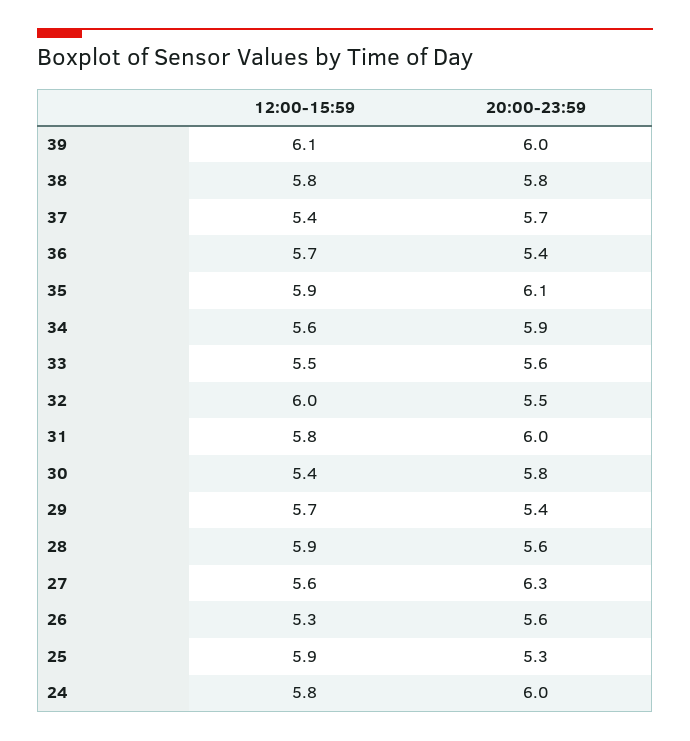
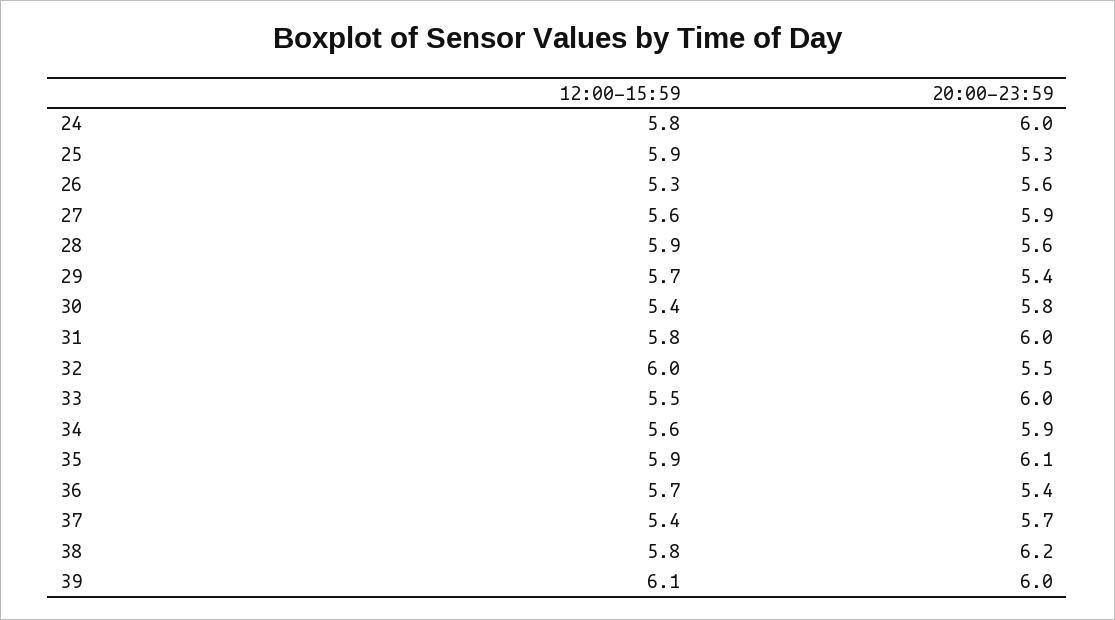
  {
    "12:00-15:59": {
      "39": 6.1,
      "38": 5.8,
      "37": 5.4,
      "36": 5.7,
      "35": 5.9,
      "34": 5.6,
      "33": 5.5,
      "32": 6,
      "31": 5.8,
      "30": 5.4,
      "29": 5.7,
      "28": 5.9,
      "27": 5.6,
      "26": 5.3,
      "25": 5.9,
      "24": 5.8
    },
    "20:00-23:59": {
      "39": 6,
-     "38": 5.8,
+     "38": 6.2,
      "37": 5.7,
      "36": 5.4,
      "35": 6.1,
      "34": 5.9,
-     "33": 5.6,
+     "33": 6,
      "32": 5.5,
      "31": 6,
      "30": 5.8,
      "29": 5.4,
      "28": 5.6,
-     "27": 6.3,
+     "27": 5.9,
      "26": 5.6,
      "25": 5.3,
      "24": 6
    }
  }

